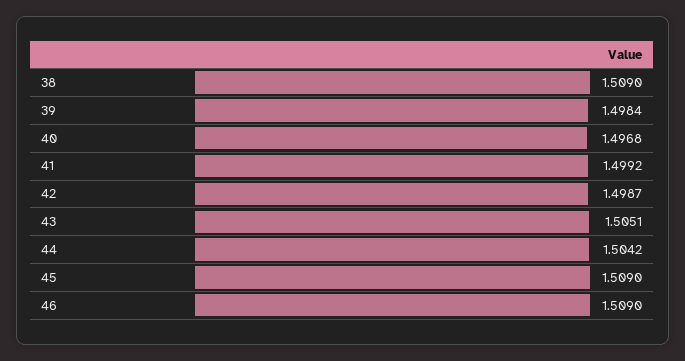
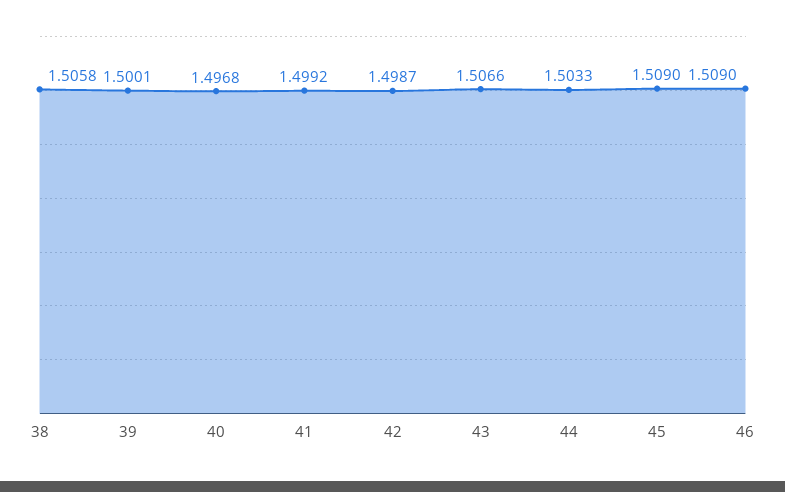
  {
-   "38": 1.509,
+   "38": 1.5058,
-   "39": 1.4984,
+   "39": 1.5001,
    "40": 1.4968,
    "41": 1.4992,
    "42": 1.4987,
-   "43": 1.5051,
+   "43": 1.5066,
-   "44": 1.5042,
+   "44": 1.5033,
    "45": 1.509,
    "46": 1.509
  }

